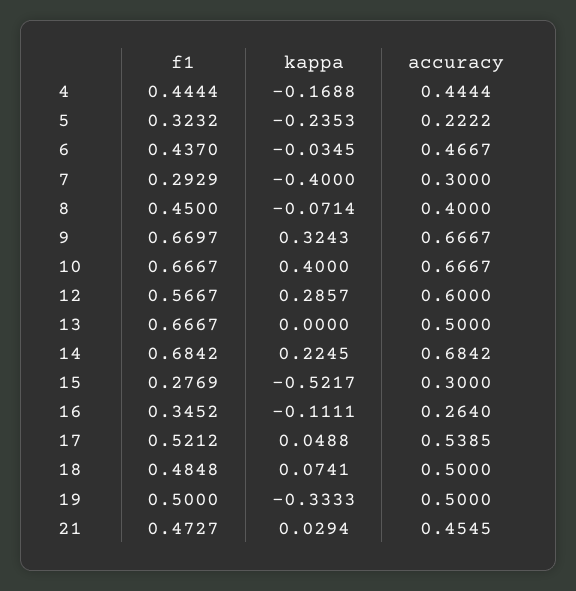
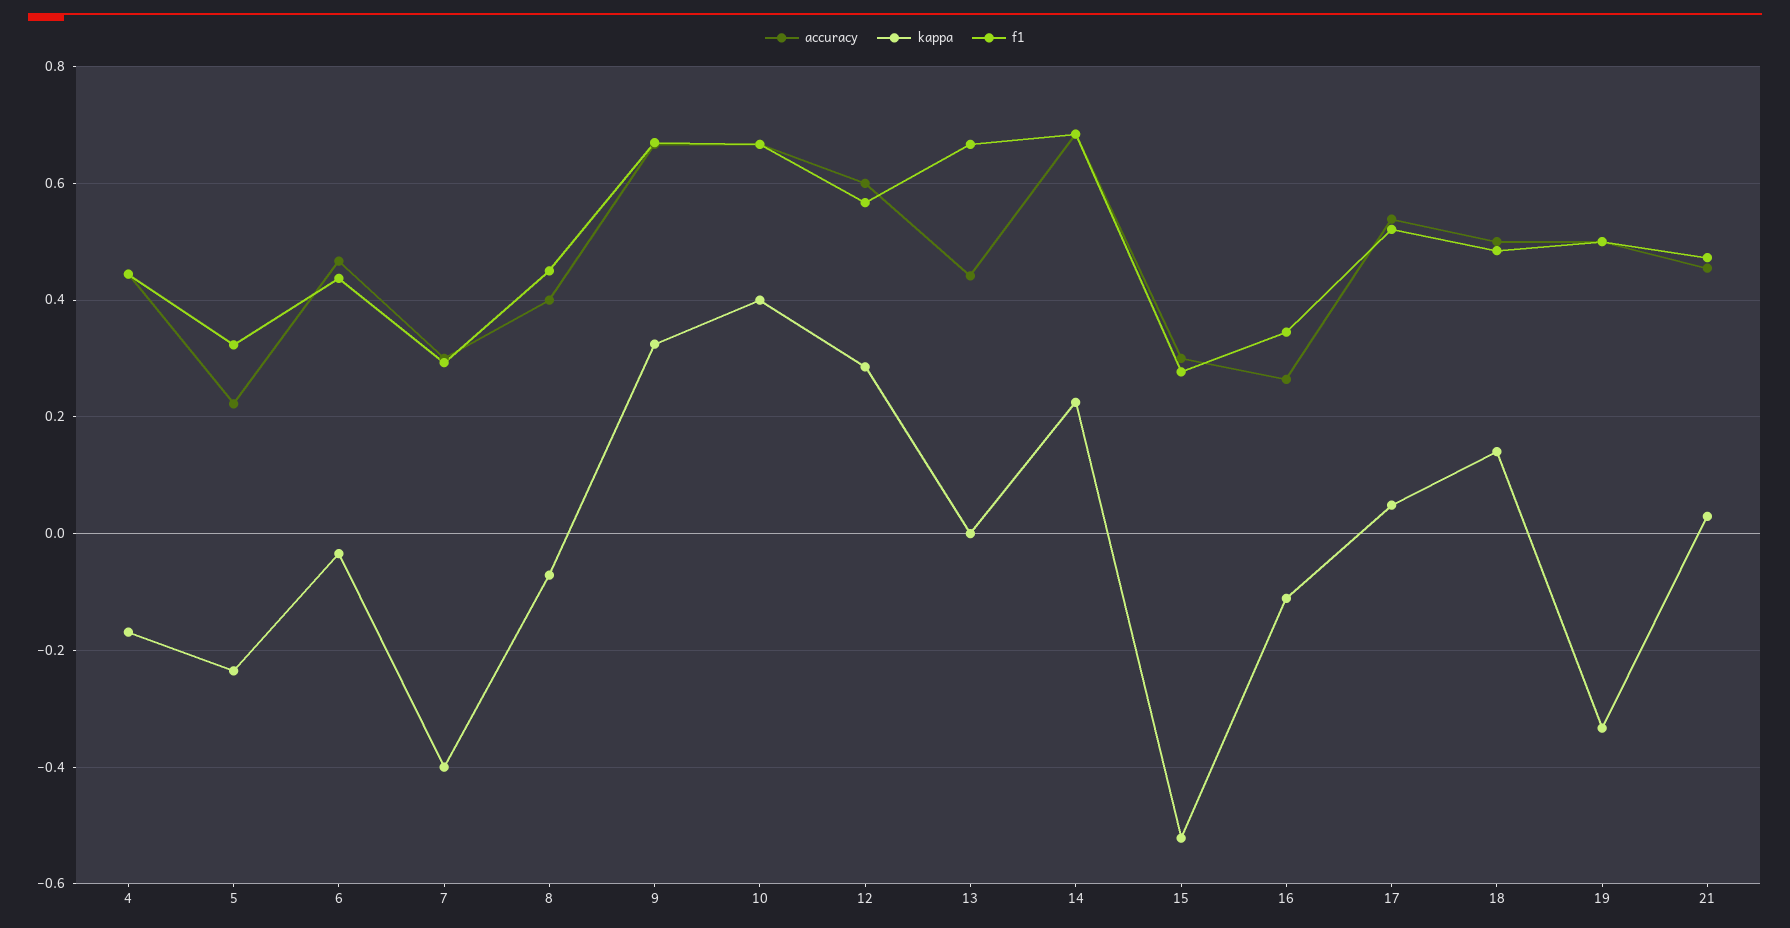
  {
    "f1": {
      "4": 0.4444,
      "5": 0.3232,
      "6": 0.437,
      "7": 0.2929,
      "8": 0.45,
      "9": 0.6697,
      "10": 0.6667,
      "12": 0.5667,
      "13": 0.6667,
      "14": 0.6842,
      "15": 0.2769,
      "16": 0.3452,
      "17": 0.5212,
      "18": 0.4848,
      "19": 0.5,
      "21": 0.4727
    },
    "kappa": {
      "4": -0.1688,
      "5": -0.2353,
      "6": -0.0345,
      "7": -0.4,
      "8": -0.0714,
      "9": 0.3243,
      "10": 0.4,
      "12": 0.2857,
      "13": 0,
      "14": 0.2245,
      "15": -0.5217,
      "16": -0.1111,
      "17": 0.0488,
-     "18": 0.0741,
+     "18": 0.14,
      "19": -0.3333,
      "21": 0.0294
    },
    "accuracy": {
      "4": 0.4444,
      "5": 0.2222,
      "6": 0.4667,
      "7": 0.3,
      "8": 0.4,
      "9": 0.6667,
      "10": 0.6667,
      "12": 0.6,
-     "13": 0.5,
+     "13": 0.44,
      "14": 0.6842,
      "15": 0.3,
      "16": 0.264,
      "17": 0.5385,
      "18": 0.5,
      "19": 0.5,
      "21": 0.4545
    }
  }

